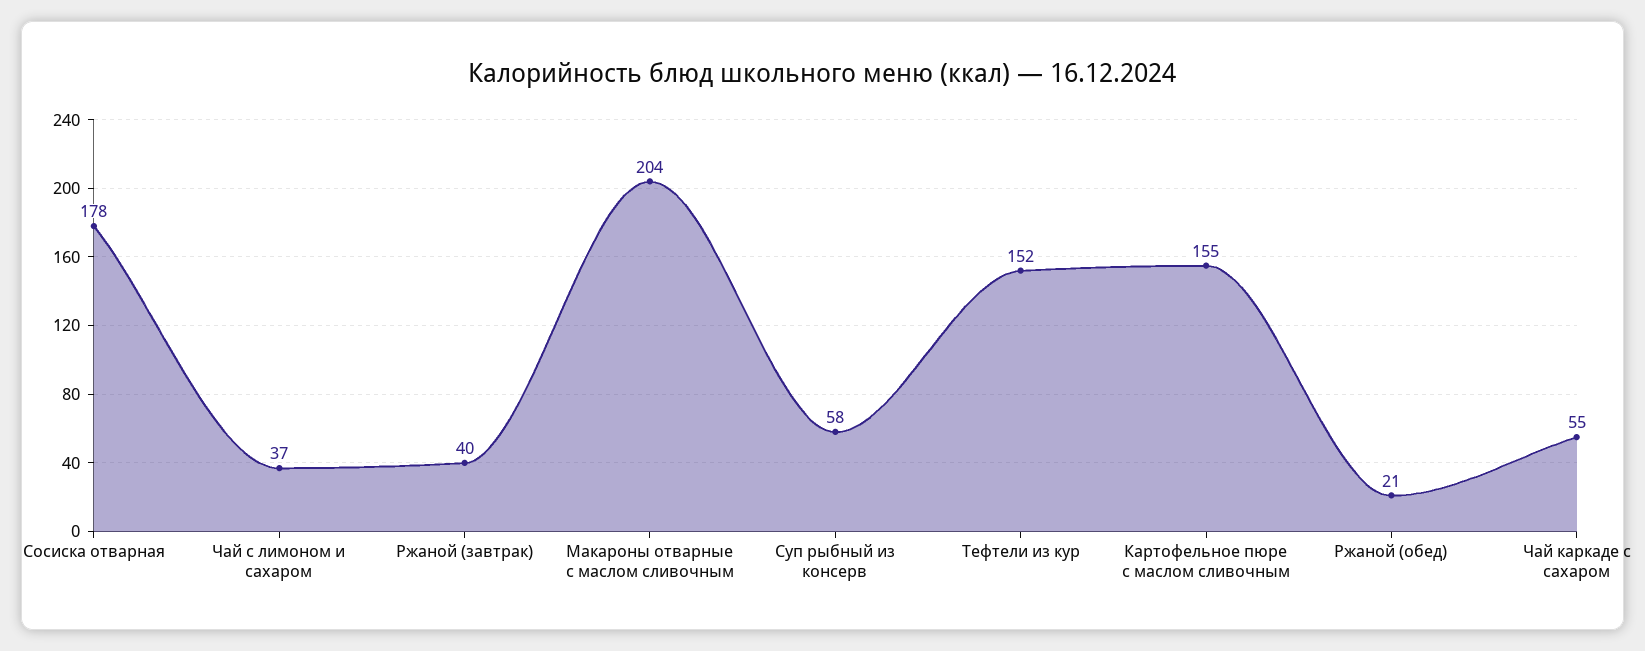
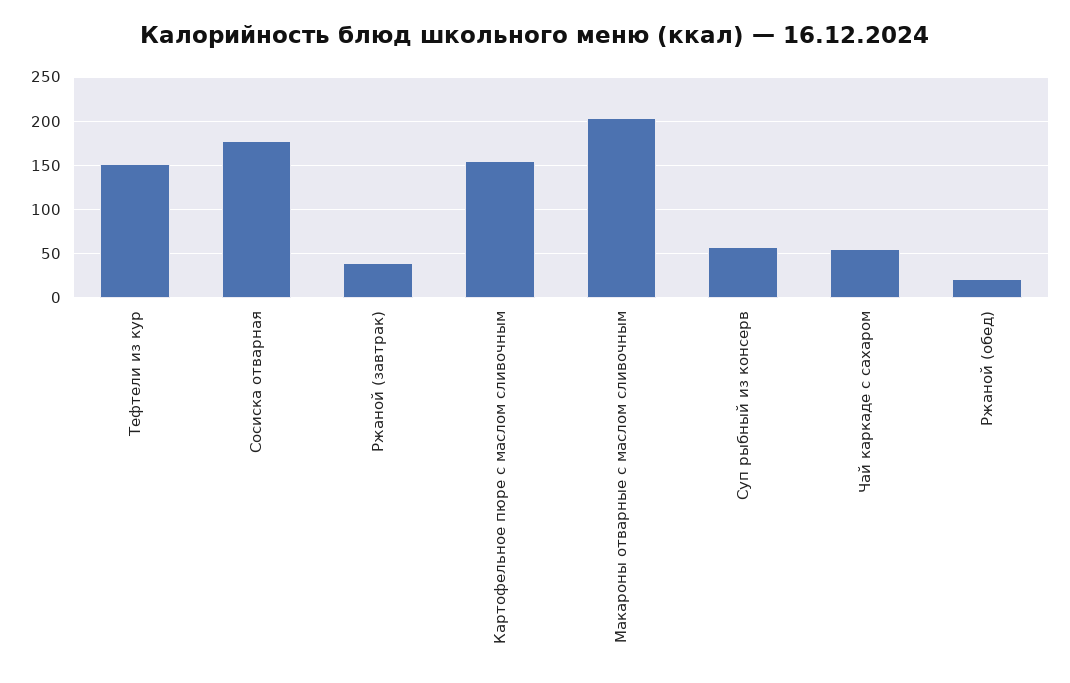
  {
    "Сосиска отварная": 178,
-   "Чай с лимоном и сахаром": 37,
    "Ржаной (завтрак)": 40,
    "Макароны отварные с маслом сливочным": 204,
    "Суп рыбный из консерв": 58,
    "Тефтели из кур": 152,
    "Картофельное пюре с маслом сливочным": 155,
    "Ржаной (обед)": 21,
    "Чай каркаде с сахаром": 55
  }

